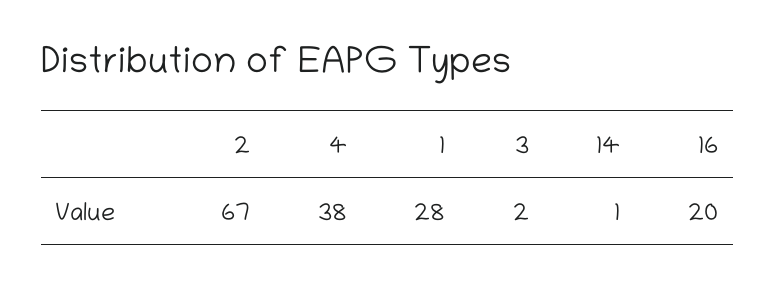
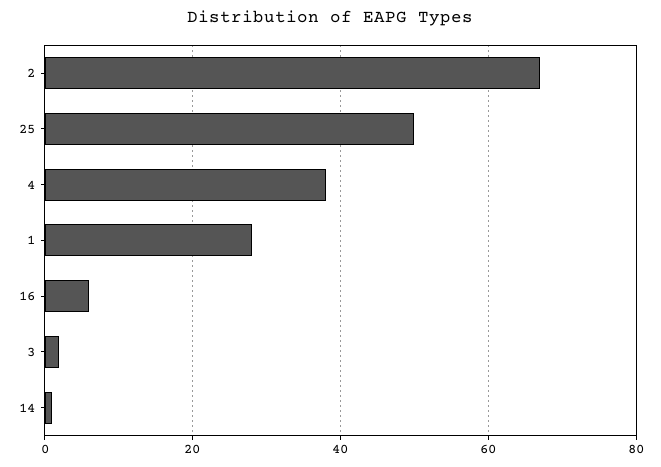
  {
    "2": 67,
    "4": 38,
    "1": 28,
    "3": 2,
    "14": 1,
-   "16": 20
+   "16": 5,
+   "25": 50
  }

